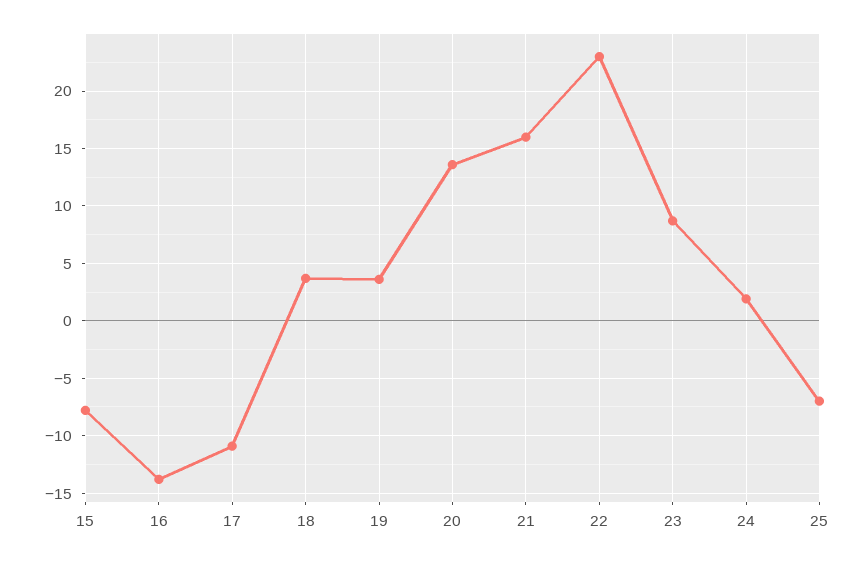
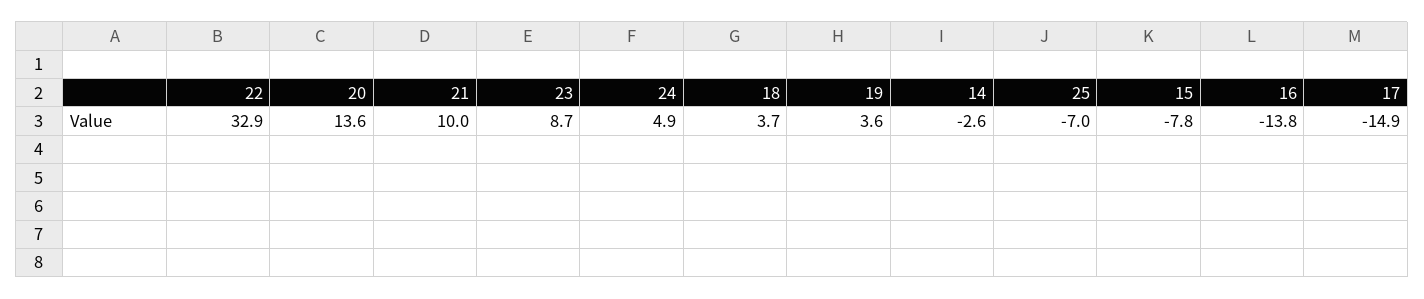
  {
    "15": -7.8,
    "16": -13.8,
-   "17": -11,
+   "17": -14.9,
    "18": 3.7,
    "19": 3.6,
    "20": 13.6,
-   "21": 16,
+   "21": 10,
-   "22": 23,
+   "22": 32.9,
    "23": 8.7,
-   "24": 2,
+   "24": 4.9,
-   "25": -7
+   "25": -7,
+   "14": -2.6
  }

